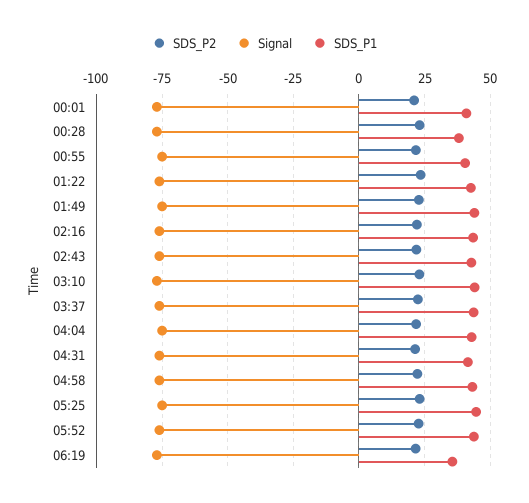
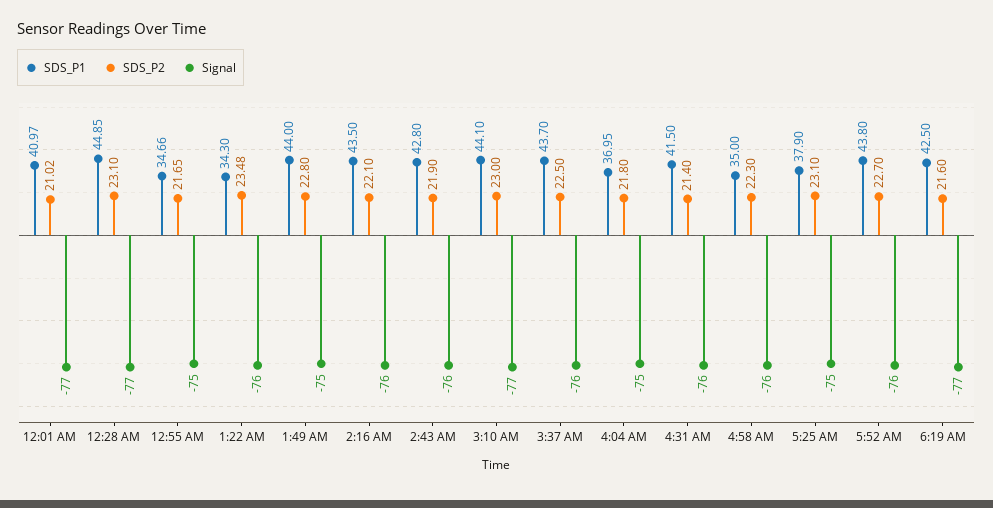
  {
    "SDS_P2": {
      "00:01": 21.02,
      "00:28": 23.1,
      "00:55": 21.65,
      "01:22": 23.48,
      "01:49": 22.8,
      "02:16": 22.1,
      "02:43": 21.9,
      "03:10": 23,
      "03:37": 22.5,
      "04:04": 21.8,
      "04:31": 21.4,
      "04:58": 22.3,
      "05:25": 23.1,
      "05:52": 22.7,
      "06:19": 21.6
    },
    "Signal": {
      "00:01": -77,
      "00:28": -77,
      "00:55": -75,
      "01:22": -76,
      "01:49": -75,
      "02:16": -76,
      "02:43": -76,
      "03:10": -77,
      "03:37": -76,
      "04:04": -75,
      "04:31": -76,
      "04:58": -76,
      "05:25": -75,
      "05:52": -76,
      "06:19": -77
    },
    "SDS_P1": {
      "00:01": 40.97,
-     "00:28": 37.5,
+     "00:28": 44.85,
-     "00:55": 40,
+     "00:55": 34.66,
-     "01:22": 42.5,
+     "01:22": 34.3,
      "01:49": 44,
      "02:16": 43.5,
      "02:43": 42.8,
      "03:10": 44.1,
      "03:37": 43.7,
-     "04:04": 42.5,
+     "04:04": 36.95,
      "04:31": 41.5,
-     "04:58": 42.5,
+     "04:58": 35,
-     "05:25": 45,
+     "05:25": 37.9,
      "05:52": 43.8,
-     "06:19": 35
+     "06:19": 42.5
    }
  }

